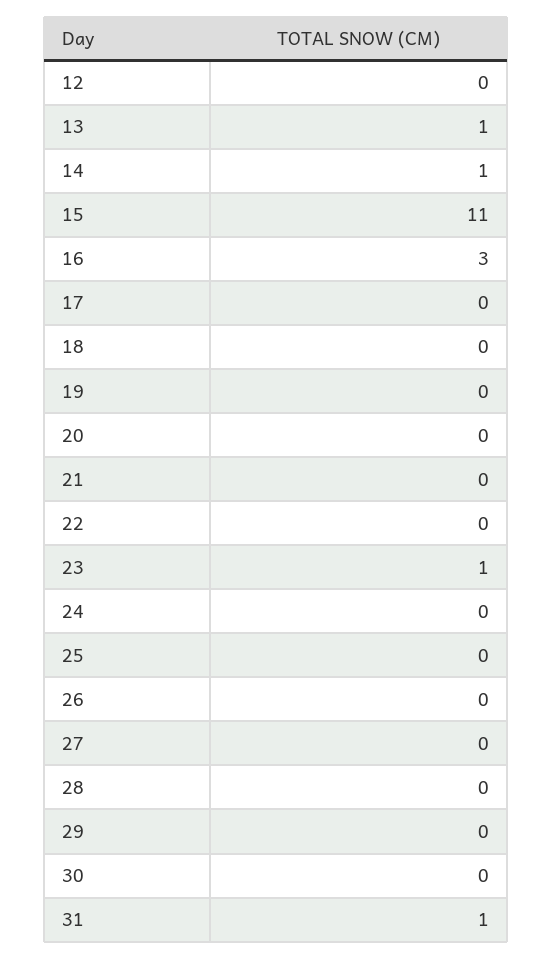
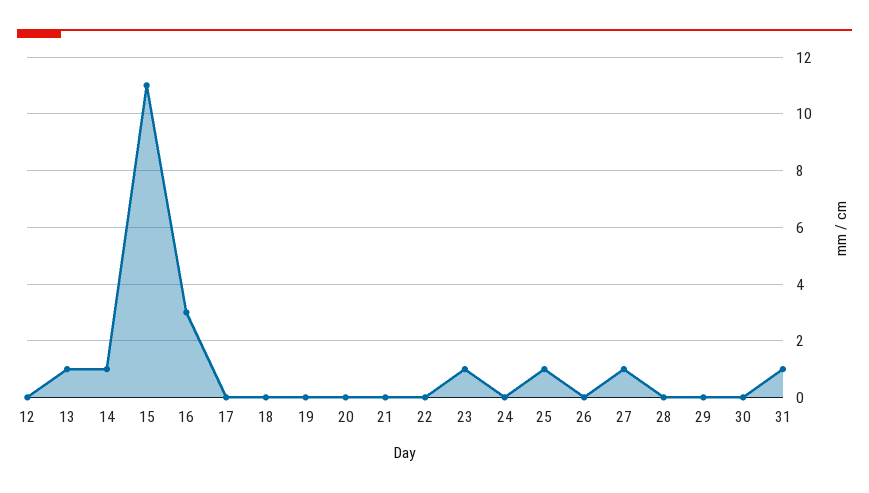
  {
    "12": 0,
    "13": 1,
    "14": 1,
    "15": 11,
    "16": 3,
    "17": 0,
    "18": 0,
    "19": 0,
    "20": 0,
    "21": 0,
    "22": 0,
    "23": 1,
    "24": 0,
-   "25": 0,
+   "25": 1,
    "26": 0,
-   "27": 0,
+   "27": 1,
    "28": 0,
    "29": 0,
    "30": 0,
    "31": 1
  }

